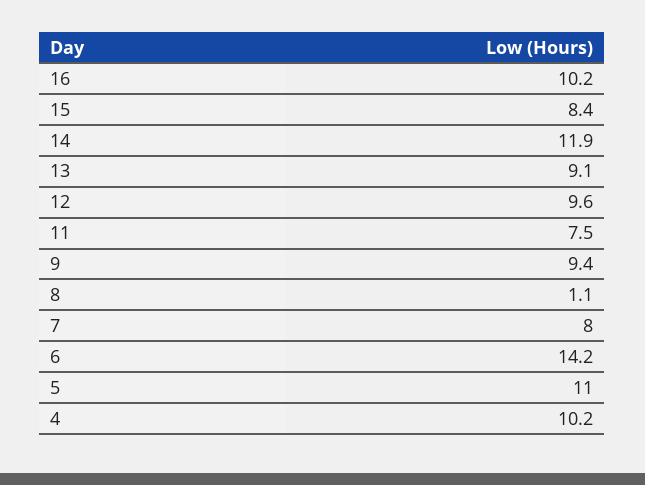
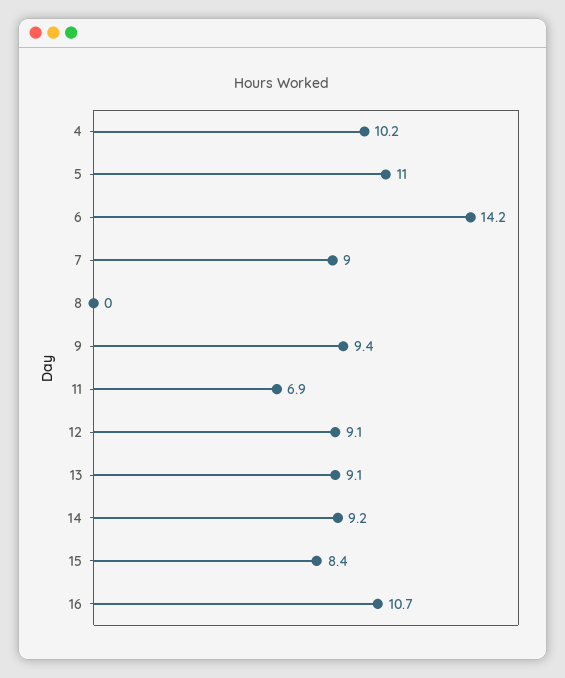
  {
-   "16": 10.2,
+   "16": 10.7,
    "15": 8.4,
-   "14": 11.9,
+   "14": 9.2,
    "13": 9.1,
-   "12": 9.6,
+   "12": 9.1,
-   "11": 7.5,
+   "11": 6.9,
    "9": 9.4,
-   "8": 1.1,
+   "8": 0,
-   "7": 8,
+   "7": 9,
    "6": 14.2,
    "5": 11,
    "4": 10.2
  }

